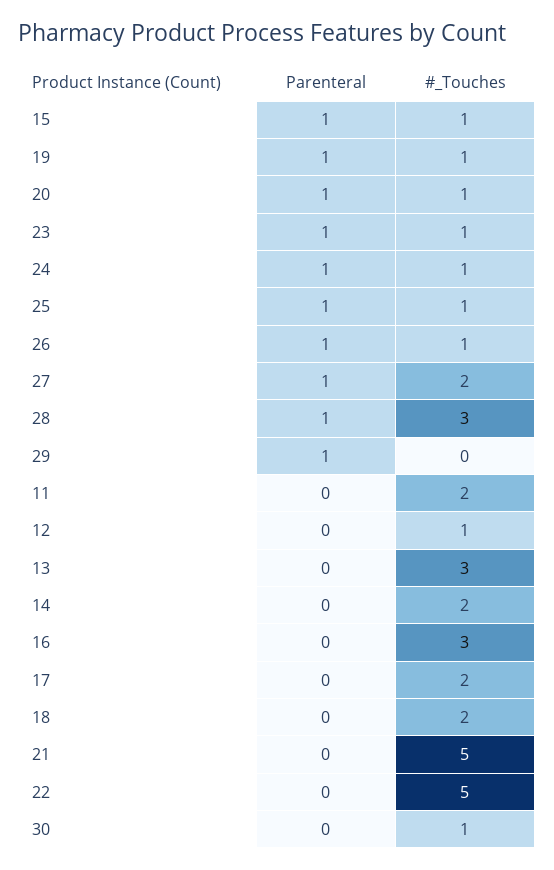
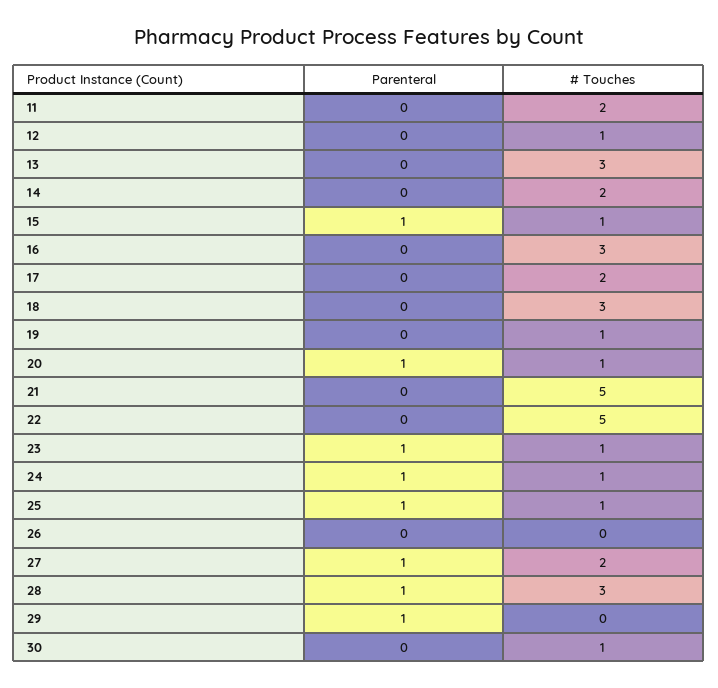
  {
    "Parenteral": {
      "15": 1,
-     "19": 1,
+     "19": 0,
      "20": 1,
      "23": 1,
      "24": 1,
      "25": 1,
-     "26": 1,
+     "26": 0,
      "27": 1,
      "28": 1,
      "29": 1,
      "11": 0,
      "12": 0,
      "13": 0,
      "14": 0,
      "16": 0,
      "17": 0,
      "18": 0,
      "21": 0,
      "22": 0,
      "30": 0
    },
    "#_Touches": {
      "15": 1,
      "19": 1,
      "20": 1,
      "23": 1,
      "24": 1,
      "25": 1,
-     "26": 1,
+     "26": 0,
      "27": 2,
      "28": 3,
      "29": 0,
      "11": 2,
      "12": 1,
      "13": 3,
      "14": 2,
      "16": 3,
      "17": 2,
-     "18": 2,
+     "18": 3,
      "21": 5,
      "22": 5,
      "30": 1
    }
  }

